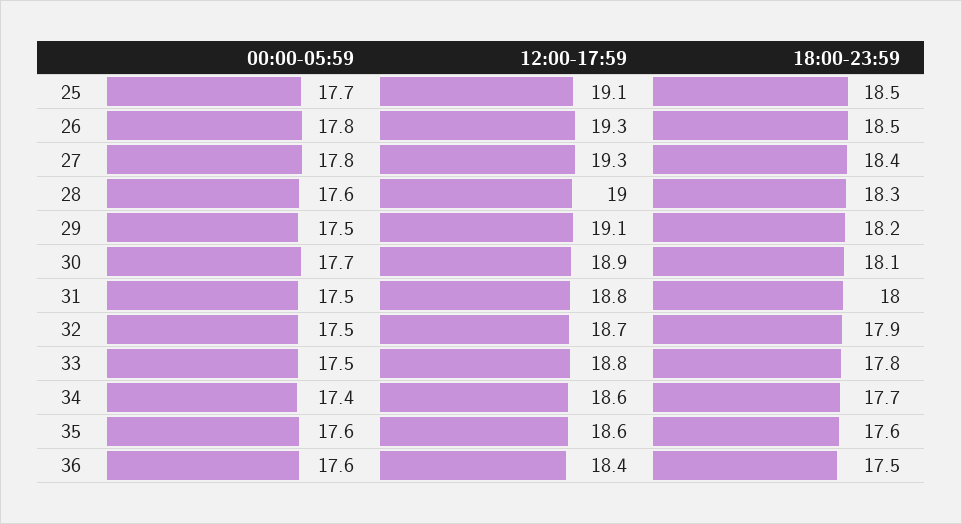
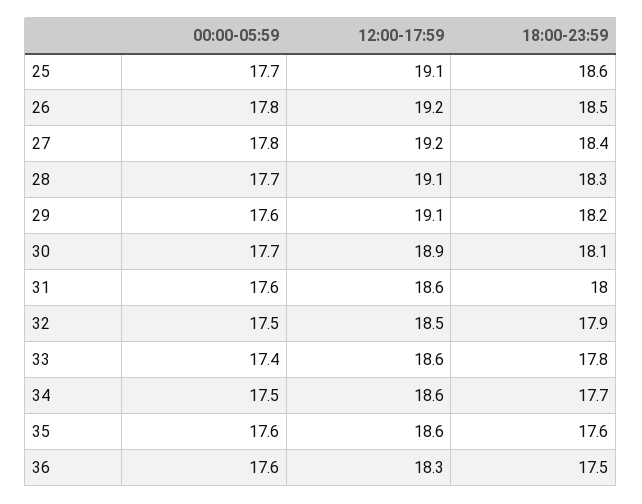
  {
    "00:00-05:59": {
      "25": 17.7,
      "26": 17.8,
      "27": 17.8,
-     "28": 17.6,
+     "28": 17.7,
-     "29": 17.5,
+     "29": 17.6,
      "30": 17.7,
-     "31": 17.5,
+     "31": 17.6,
      "32": 17.5,
-     "33": 17.5,
+     "33": 17.4,
-     "34": 17.4,
+     "34": 17.5,
      "35": 17.6,
      "36": 17.6
    },
    "12:00-17:59": {
      "25": 19.1,
-     "26": 19.3,
+     "26": 19.2,
-     "27": 19.3,
+     "27": 19.2,
-     "28": 19,
+     "28": 19.1,
      "29": 19.1,
      "30": 18.9,
-     "31": 18.8,
+     "31": 18.6,
-     "32": 18.7,
+     "32": 18.5,
-     "33": 18.8,
+     "33": 18.6,
      "34": 18.6,
      "35": 18.6,
-     "36": 18.4
+     "36": 18.3
    },
    "18:00-23:59": {
-     "25": 18.5,
+     "25": 18.6,
      "26": 18.5,
      "27": 18.4,
      "28": 18.3,
      "29": 18.2,
      "30": 18.1,
      "31": 18,
      "32": 17.9,
      "33": 17.8,
      "34": 17.7,
      "35": 17.6,
      "36": 17.5
    }
  }

